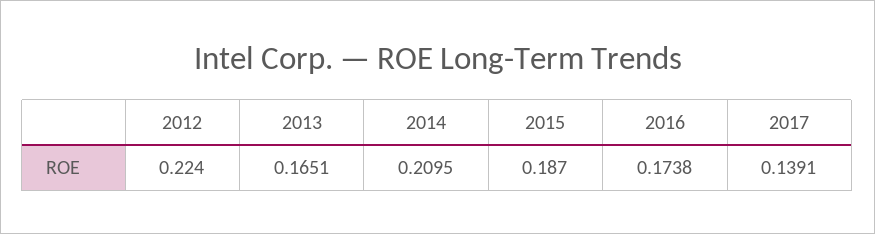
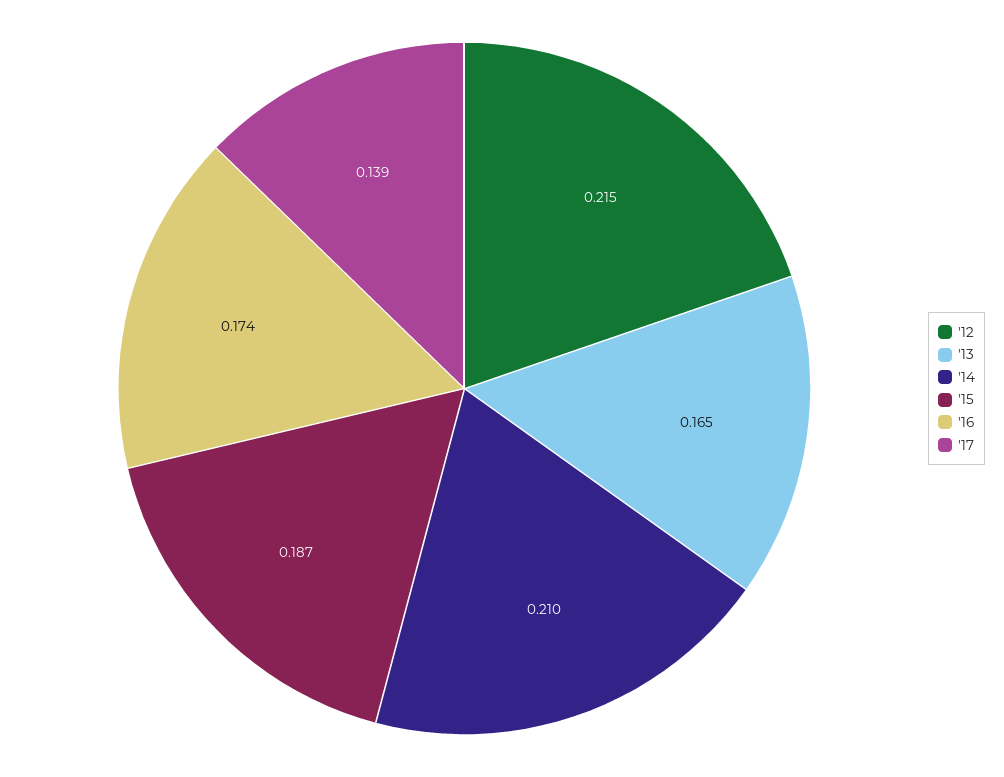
  {
-   "2012": 0.224,
+   "2012": 0.215,
    "2013": 0.1651,
    "2014": 0.2095,
    "2015": 0.187,
    "2016": 0.1738,
    "2017": 0.1391
  }

